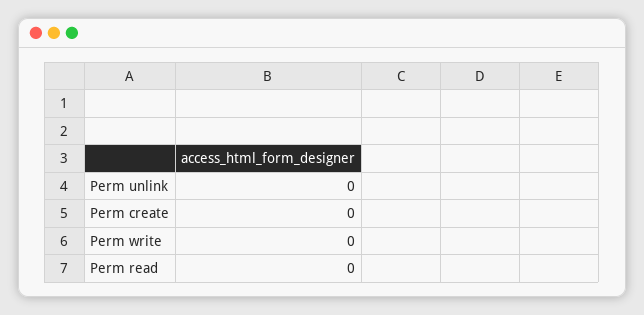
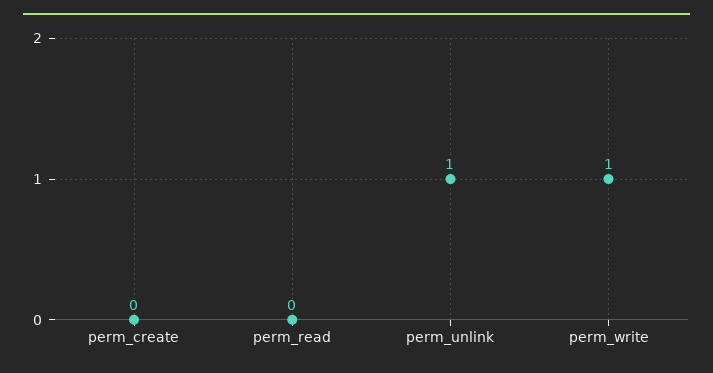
  {
-   "Perm unlink": 0,
+   "Perm unlink": 1,
    "Perm create": 0,
-   "Perm write": 0,
+   "Perm write": 1,
    "Perm read": 0
  }

